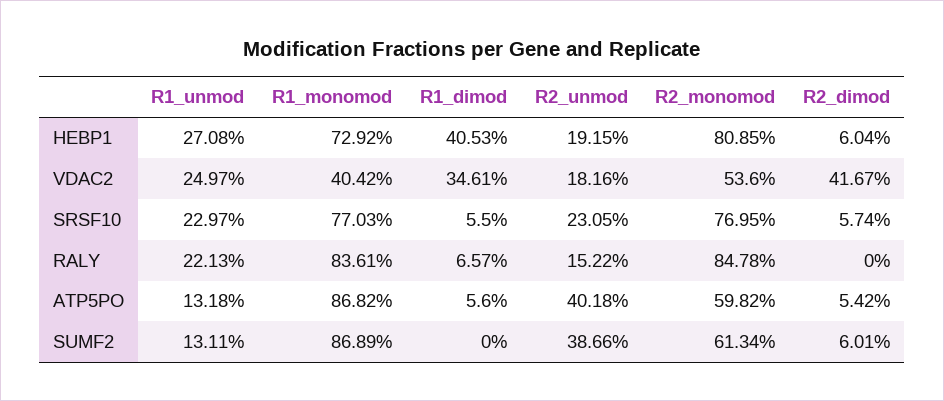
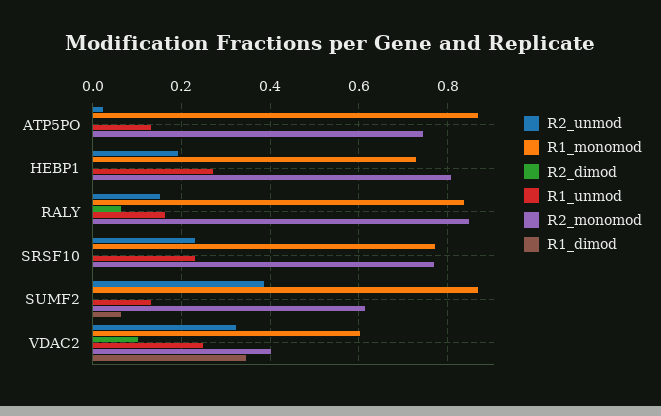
  {
    "R1_unmod": {
      "HEBP1": 0.2708,
      "VDAC2": 0.2497,
      "SRSF10": 0.2297,
-     "RALY": 0.2213,
+     "RALY": 0.16,
      "ATP5PO": 0.1318,
      "SUMF2": 0.1311
    },
    "R1_monomod": {
      "HEBP1": 0.7292,
-     "VDAC2": 0.4042,
+     "VDAC2": 0.6,
      "SRSF10": 0.7703,
      "RALY": 0.8361,
      "ATP5PO": 0.8682,
      "SUMF2": 0.8689
    },
    "R1_dimod": {
-     "HEBP1": 0.4053,
+     "HEBP1": 0,
      "VDAC2": 0.3461,
-     "SRSF10": 0.055,
+     "SRSF10": 0,
-     "RALY": 0.0657,
+     "RALY": 0,
-     "ATP5PO": 0.056,
+     "ATP5PO": 0,
-     "SUMF2": 0
+     "SUMF2": 0.06
    },
    "R2_unmod": {
      "HEBP1": 0.1915,
-     "VDAC2": 0.1816,
+     "VDAC2": 0.32,
      "SRSF10": 0.2305,
      "RALY": 0.1522,
-     "ATP5PO": 0.4018,
+     "ATP5PO": 0.02,
      "SUMF2": 0.3866
    },
    "R2_monomod": {
      "HEBP1": 0.8085,
-     "VDAC2": 0.536,
+     "VDAC2": 0.4,
      "SRSF10": 0.7695,
      "RALY": 0.8478,
-     "ATP5PO": 0.5982,
+     "ATP5PO": 0.74,
      "SUMF2": 0.6134
    },
    "R2_dimod": {
-     "HEBP1": 0.0604,
+     "HEBP1": 0,
-     "VDAC2": 0.4167,
+     "VDAC2": 0.1,
-     "SRSF10": 0.0574,
+     "SRSF10": 0,
-     "RALY": 0,
+     "RALY": 0.06,
-     "ATP5PO": 0.0542,
+     "ATP5PO": 0,
-     "SUMF2": 0.0601
+     "SUMF2": 0
    }
  }

